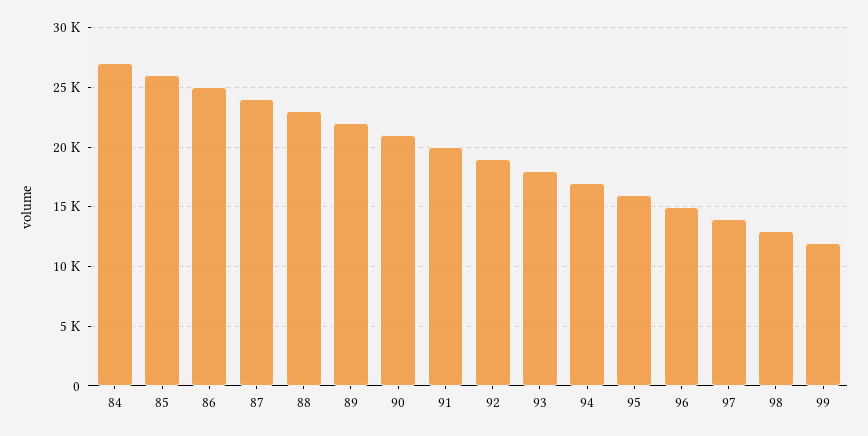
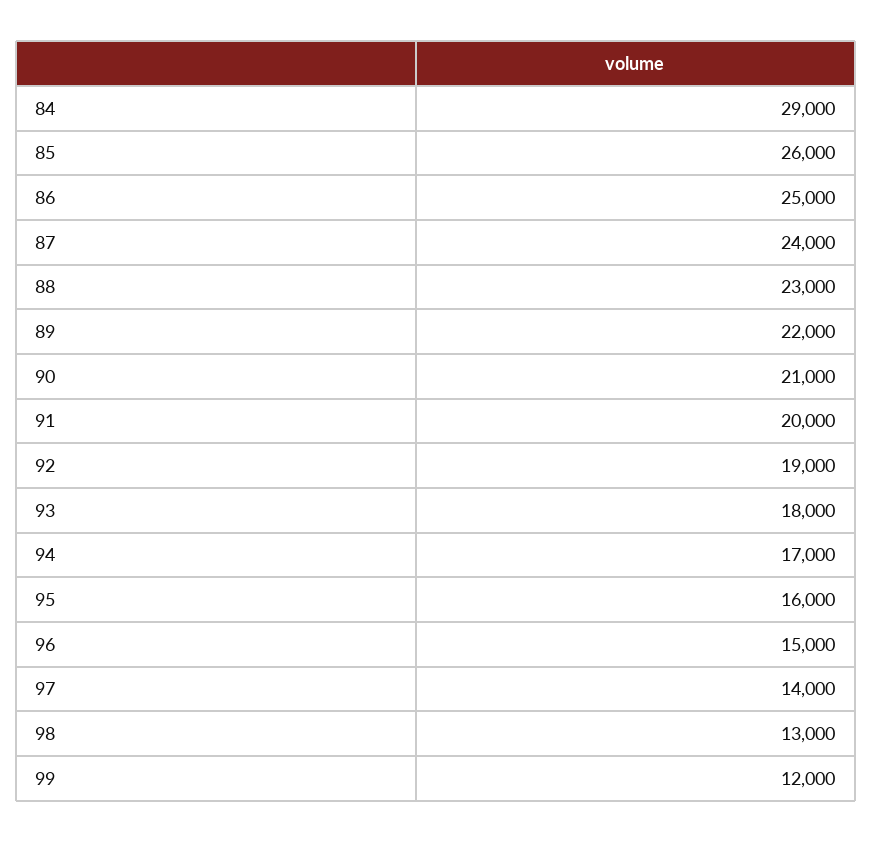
  {
-   "84": 27000,
+   "84": 29000,
    "85": 26000,
    "86": 25000,
    "87": 24000,
    "88": 23000,
    "89": 22000,
    "90": 21000,
    "91": 20000,
    "92": 19000,
    "93": 18000,
    "94": 17000,
    "95": 16000,
    "96": 15000,
    "97": 14000,
    "98": 13000,
    "99": 12000
  }

